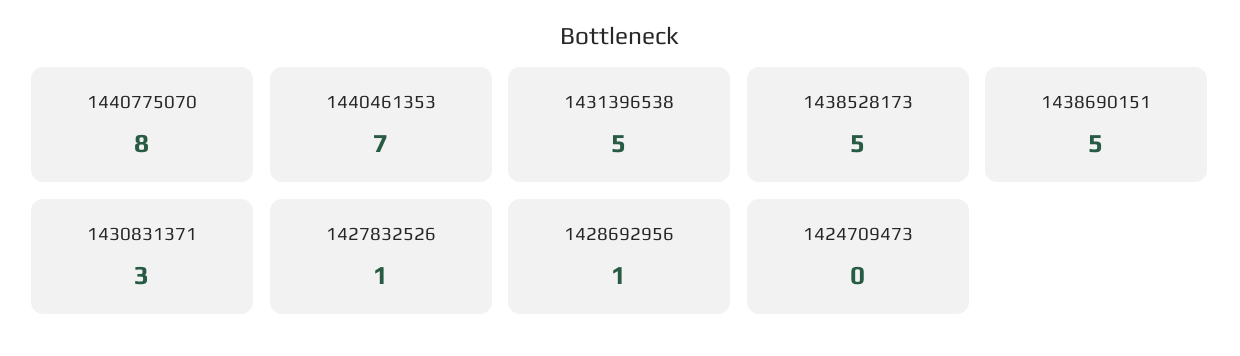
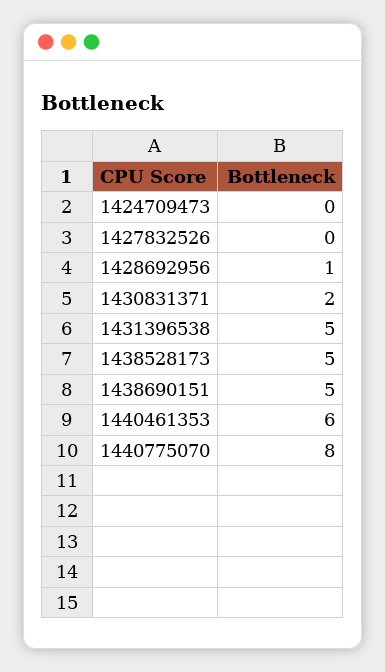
  {
    "1440775070": 8,
-   "1440461353": 7,
+   "1440461353": 6,
    "1431396538": 5,
    "1438528173": 5,
    "1438690151": 5,
-   "1430831371": 3,
+   "1430831371": 2,
-   "1427832526": 1,
+   "1427832526": 0,
    "1428692956": 1,
    "1424709473": 0
  }

